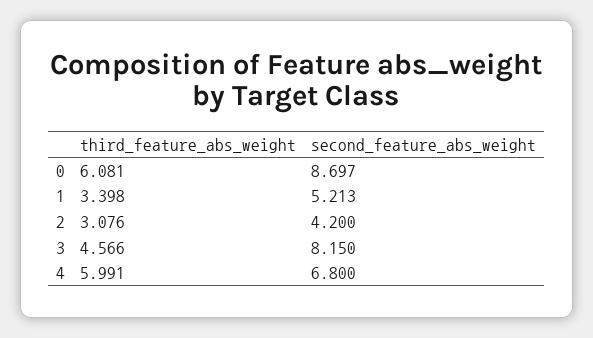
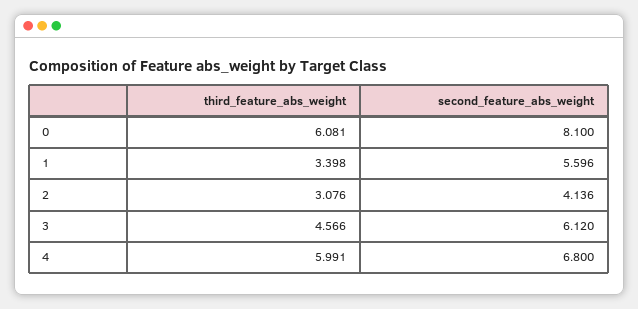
  {
    "third_feature_abs_weight": {
      "0": 6.081,
      "1": 3.398,
      "2": 3.076,
      "3": 4.566,
      "4": 5.991
    },
    "second_feature_abs_weight": {
-     "0": 8.697,
+     "0": 8.1,
-     "1": 5.213,
+     "1": 5.596,
-     "2": 4.2,
+     "2": 4.136,
-     "3": 8.15,
+     "3": 6.12,
      "4": 6.8
    }
  }

